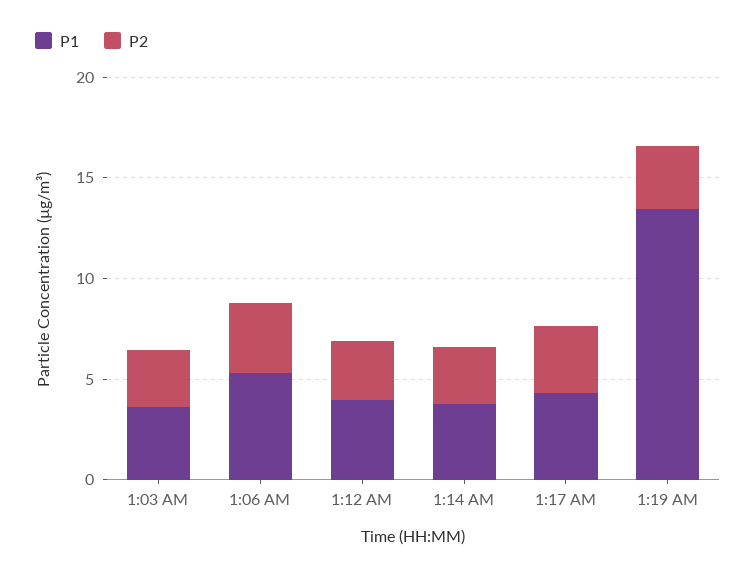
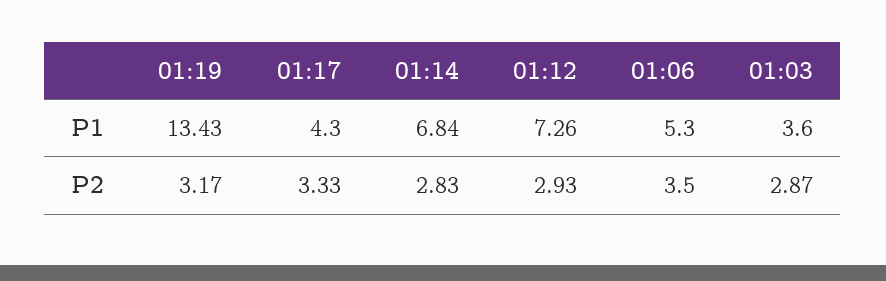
  {
    "P1": {
      "1:03 AM": 3.6,
      "1:06 AM": 5.3,
-     "1:12 AM": 4,
+     "1:12 AM": 7.26,
-     "1:14 AM": 4,
+     "1:14 AM": 6.84,
      "1:17 AM": 4.3,
      "1:19 AM": 13.43
    },
    "P2": {
      "1:03 AM": 2.87,
      "1:06 AM": 3.5,
      "1:12 AM": 2.93,
      "1:14 AM": 2.83,
      "1:17 AM": 3.33,
      "1:19 AM": 3.17
    }
  }

